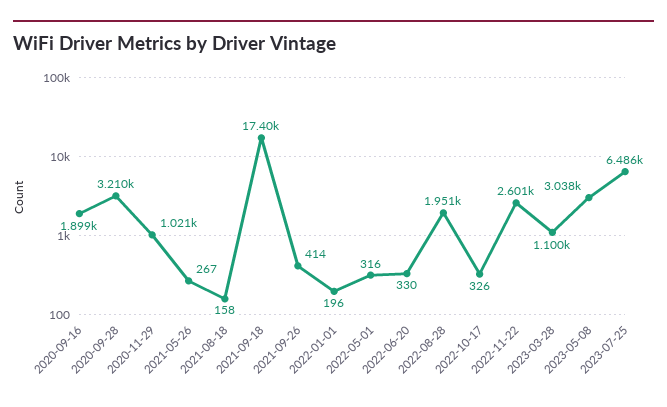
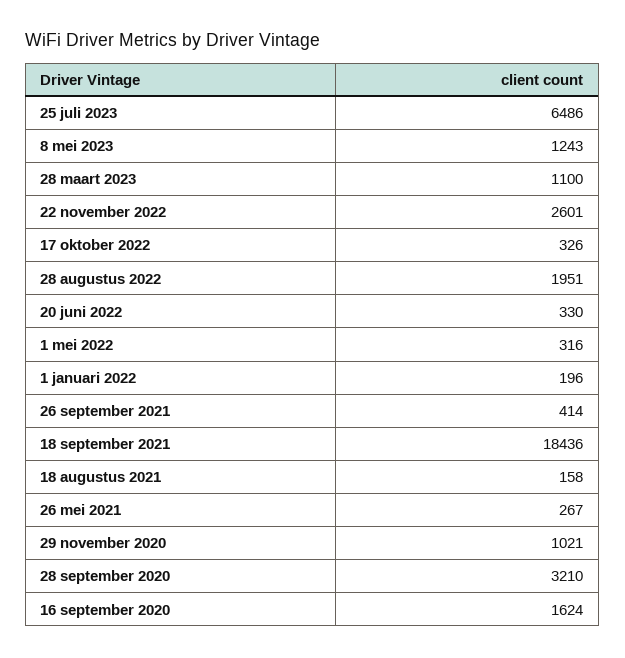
  {
-   "2020-09-16": 1899,
+   "2020-09-16": 1624,
    "2020-09-28": 3210,
    "2020-11-29": 1021,
    "2021-05-26": 267,
    "2021-08-18": 158,
-   "2021-09-18": 17400,
+   "2021-09-18": 18436,
    "2021-09-26": 414,
    "2022-01-01": 196,
    "2022-05-01": 316,
    "2022-06-20": 330,
    "2022-08-28": 1951,
    "2022-10-17": 326,
    "2022-11-22": 2601,
    "2023-03-28": 1100,
-   "2023-05-08": 3038,
+   "2023-05-08": 1243,
    "2023-07-25": 6486
  }

